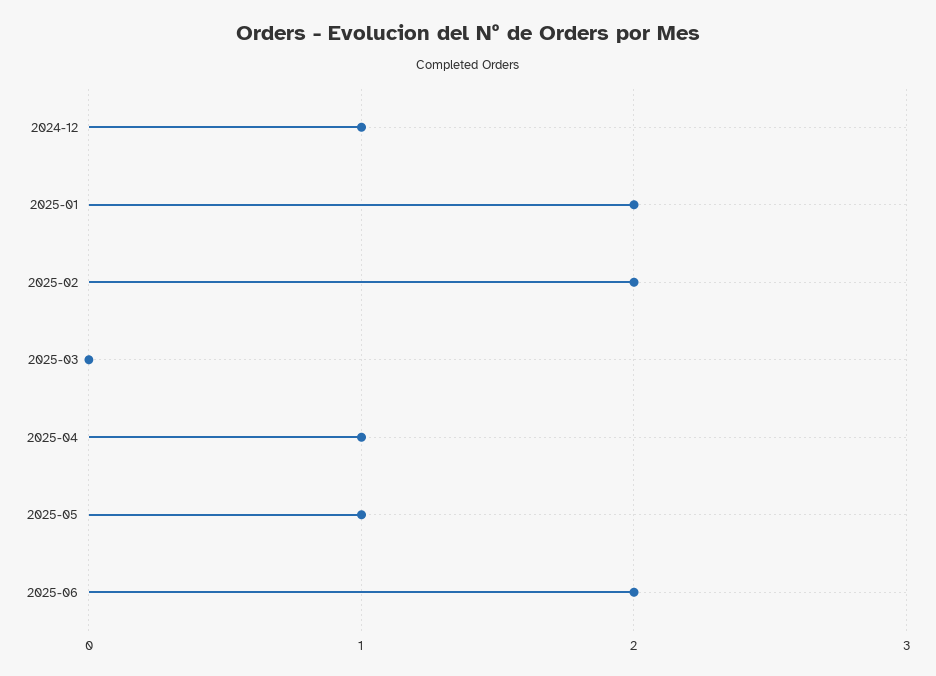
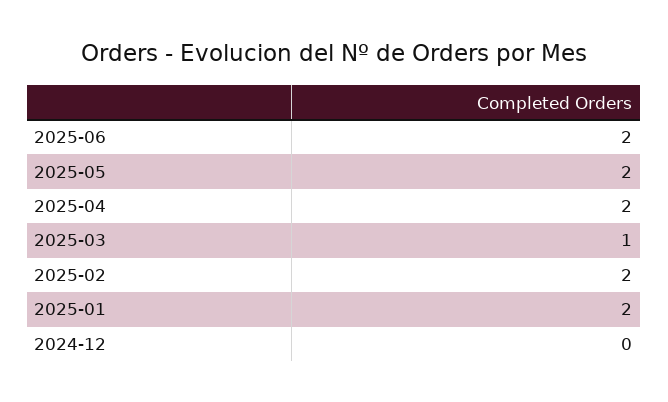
  {
-   "2024-12": 1,
+   "2024-12": 0,
    "2025-01": 2,
    "2025-02": 2,
-   "2025-03": 0,
+   "2025-03": 1,
-   "2025-04": 1,
+   "2025-04": 2,
-   "2025-05": 1,
+   "2025-05": 2,
    "2025-06": 2
  }

